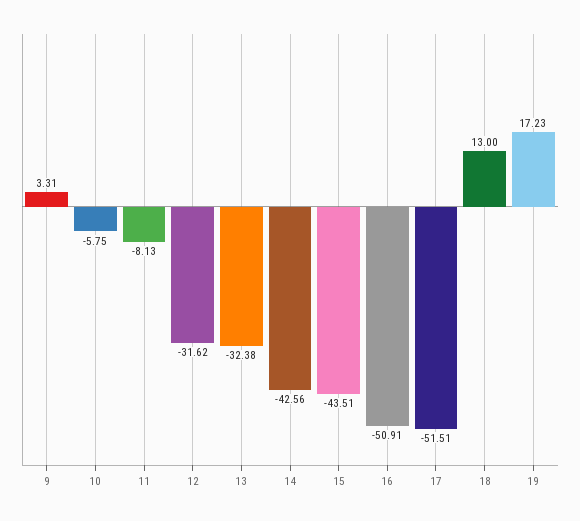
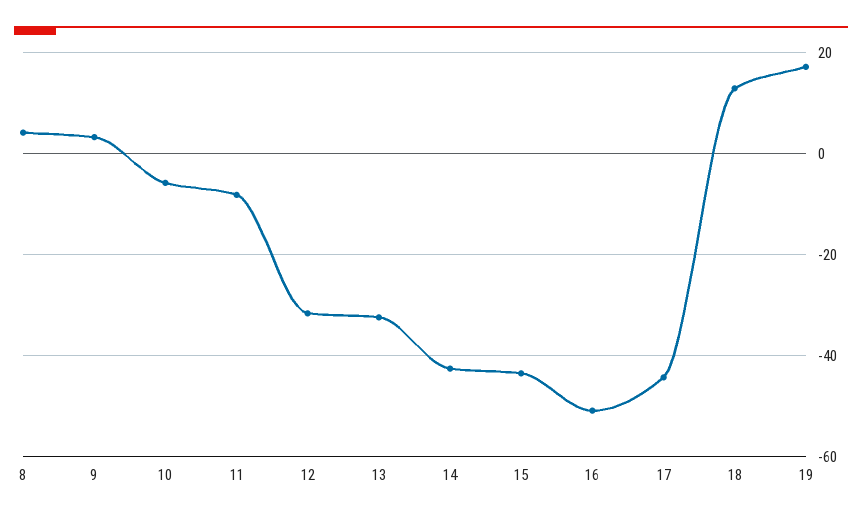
  {
    "9": 3.31,
    "10": -5.75,
    "11": -8.13,
    "12": -31.62,
    "13": -32.38,
    "14": -42.56,
    "15": -43.51,
    "16": -50.91,
-   "17": -51.51,
+   "17": -44,
    "18": 13,
-   "19": 17.23
+   "19": 17.23,
+   "8": 4
  }

